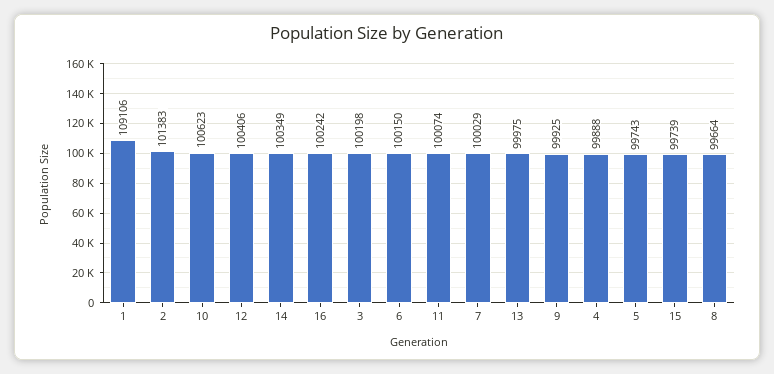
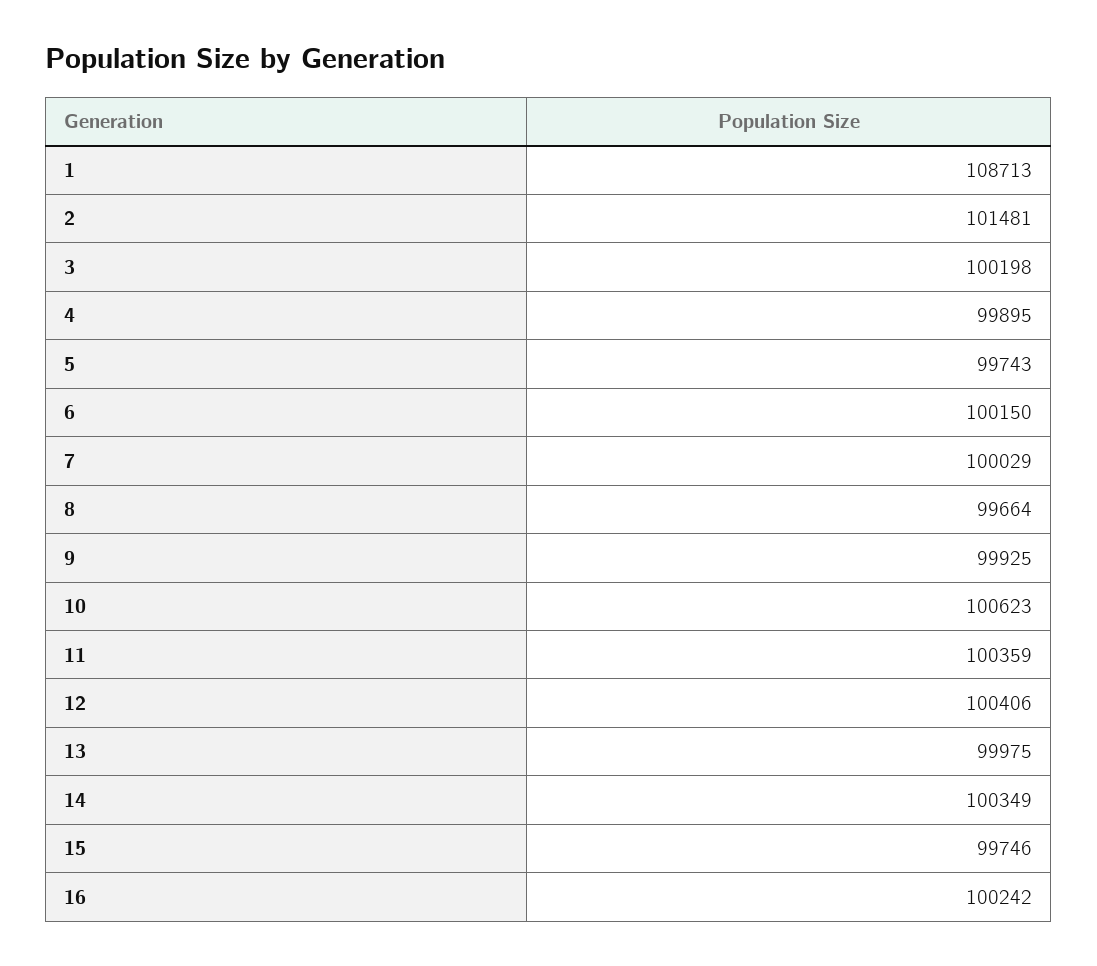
  {
-   "1": 109106,
+   "1": 108713,
-   "2": 101383,
+   "2": 101481,
    "10": 100623,
    "12": 100406,
    "14": 100349,
    "16": 100242,
    "3": 100198,
    "6": 100150,
-   "11": 100074,
+   "11": 100359,
    "7": 100029,
    "13": 99975,
    "9": 99925,
-   "4": 99888,
+   "4": 99895,
    "5": 99743,
-   "15": 99739,
+   "15": 99746,
    "8": 99664
  }

